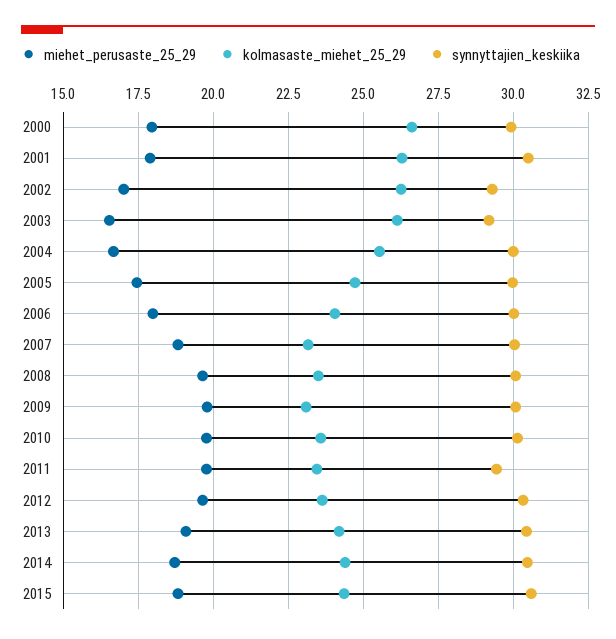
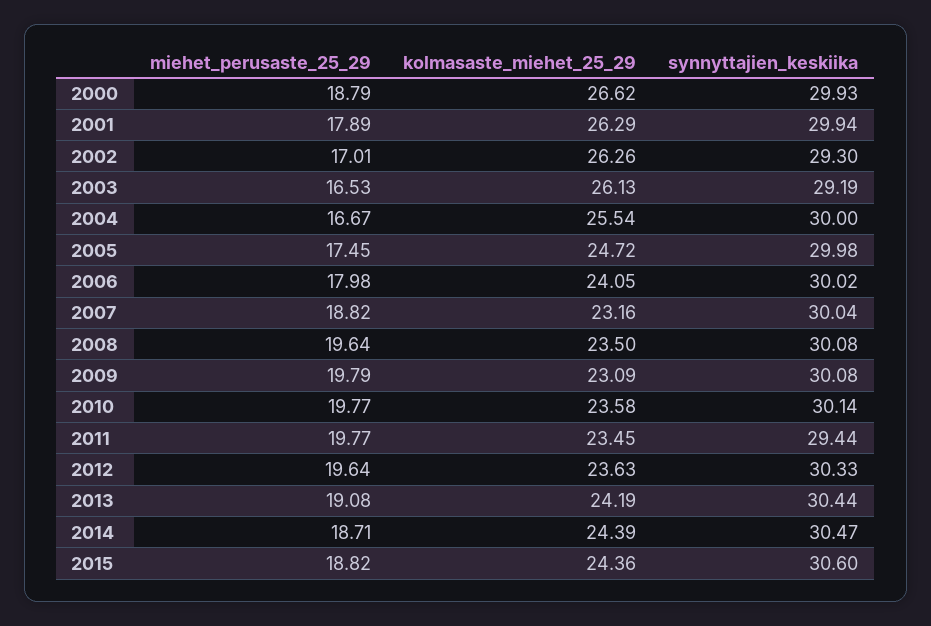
  {
    "miehet_perusaste_25_29": {
-     "2000": 18,
+     "2000": 18.79,
      "2001": 17.89,
      "2002": 17.01,
      "2003": 16.53,
      "2004": 16.67,
      "2005": 17.45,
      "2006": 17.98,
      "2007": 18.82,
      "2008": 19.64,
      "2009": 19.79,
      "2010": 19.77,
      "2011": 19.77,
      "2012": 19.64,
      "2013": 19.08,
      "2014": 18.71,
      "2015": 18.82
    },
    "kolmasaste_miehet_25_29": {
      "2000": 26.62,
      "2001": 26.29,
      "2002": 26.26,
      "2003": 26.13,
      "2004": 25.54,
      "2005": 24.72,
      "2006": 24.05,
      "2007": 23.16,
      "2008": 23.5,
      "2009": 23.09,
      "2010": 23.58,
      "2011": 23.45,
      "2012": 23.63,
      "2013": 24.19,
      "2014": 24.39,
      "2015": 24.36
    },
    "synnyttajien_keskiika": {
      "2000": 29.93,
-     "2001": 30.5,
+     "2001": 29.94,
      "2002": 29.3,
      "2003": 29.19,
      "2004": 30,
      "2005": 29.98,
      "2006": 30.02,
      "2007": 30.04,
      "2008": 30.08,
      "2009": 30.08,
      "2010": 30.14,
      "2011": 29.44,
      "2012": 30.33,
      "2013": 30.44,
      "2014": 30.47,
      "2015": 30.6
    }
  }

